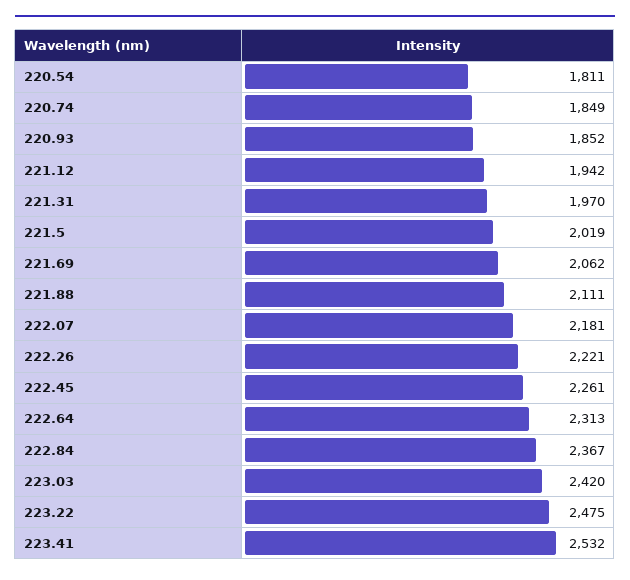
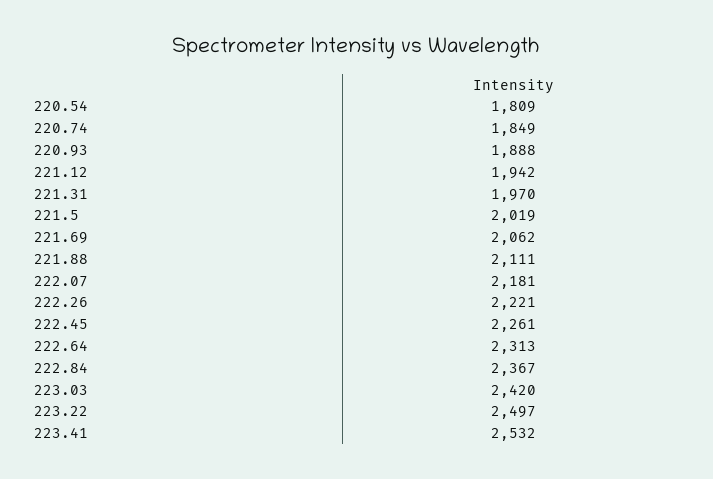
  {
-   "220.54": 1811,
+   "220.54": 1809,
    "220.74": 1849,
-   "220.93": 1852,
+   "220.93": 1888,
    "221.12": 1942,
    "221.31": 1970,
    "221.5": 2019,
    "221.69": 2062,
    "221.88": 2111,
    "222.07": 2181,
    "222.26": 2221,
    "222.45": 2261,
    "222.64": 2313,
    "222.84": 2367,
    "223.03": 2420,
-   "223.22": 2475,
+   "223.22": 2497,
    "223.41": 2532
  }

